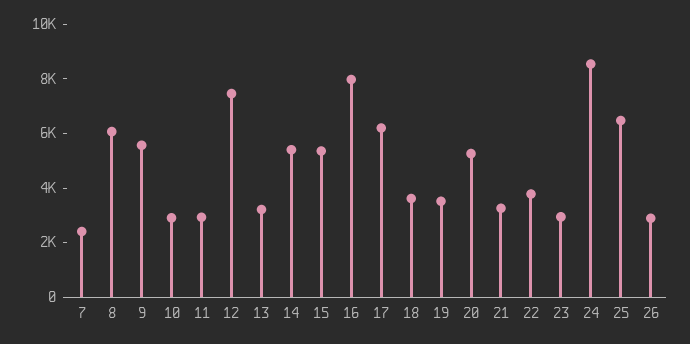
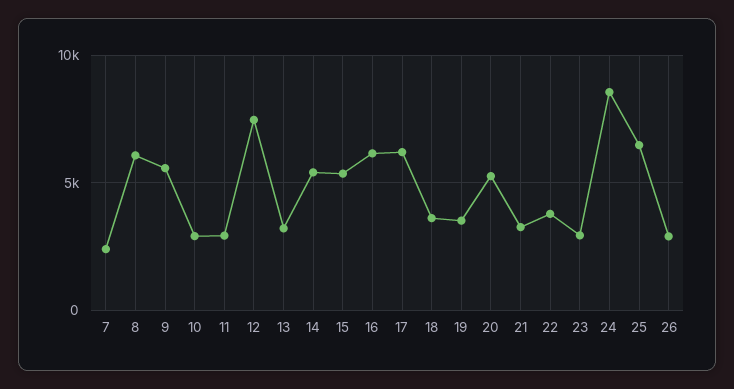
  {
    "7": 2500,
    "8": 6000,
    "9": 5500,
    "10": 3000,
    "11": 3000,
    "12": 7500,
    "13": 3000,
    "14": 5500,
    "15": 5500,
-   "16": 8000,
+   "16": 6000,
    "17": 6000,
    "18": 3500,
    "19": 3500,
    "20": 5500,
    "21": 3500,
    "22": 4000,
    "23": 3000,
    "24": 8500,
    "25": 6500,
    "26": 3000
  }

